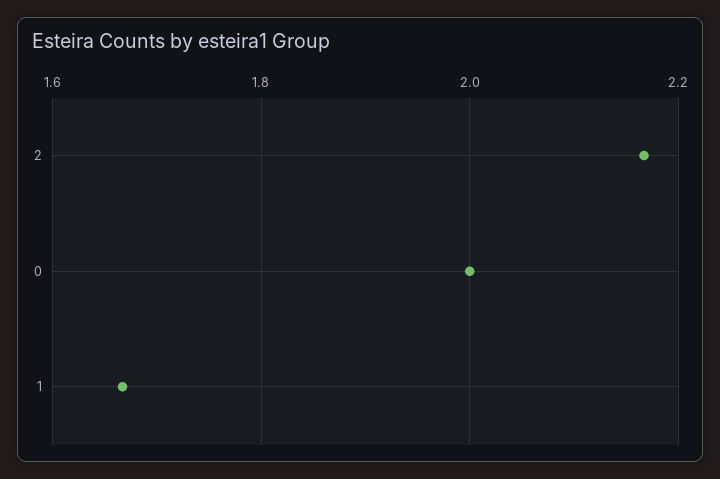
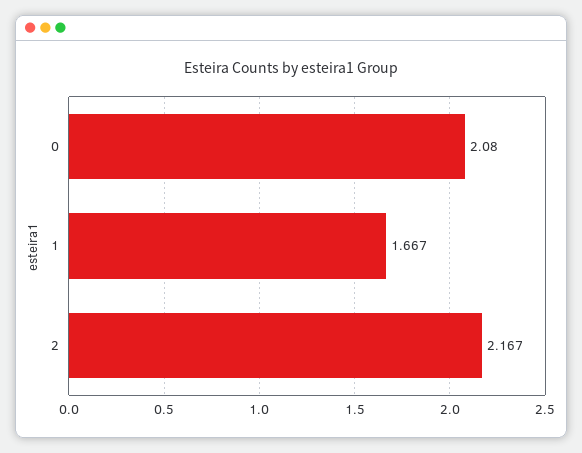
  {
    "2": 2.167,
-   "0": 2,
+   "0": 2.08,
    "1": 1.667
  }

